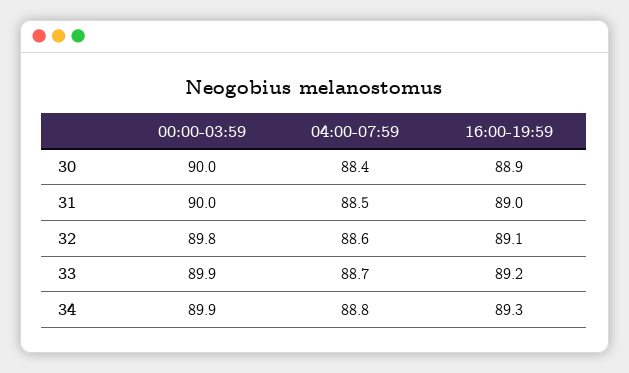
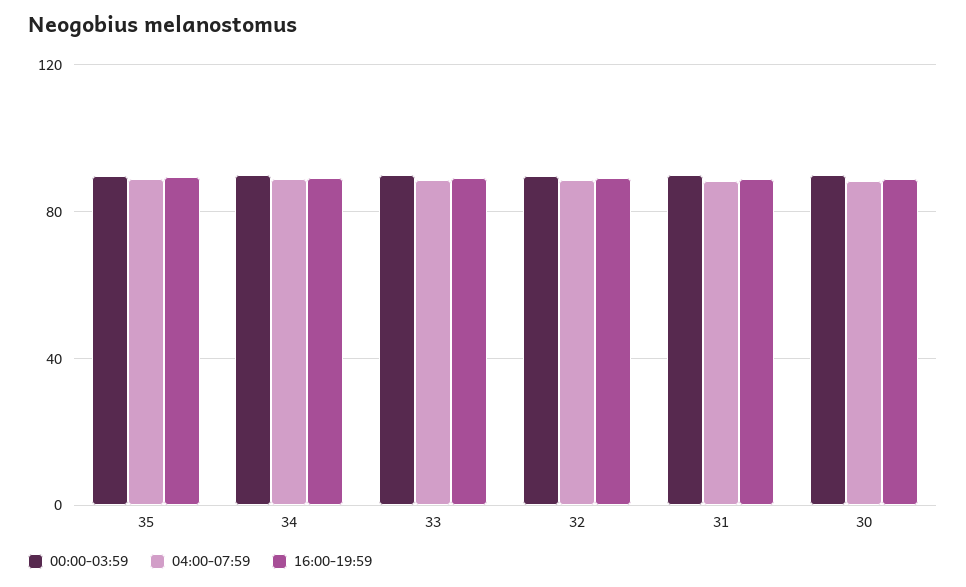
  {
    "00:00-03:59": {
      "30": 90,
      "31": 90,
      "32": 89.8,
      "33": 89.9,
-     "34": 89.9
+     "34": 89.9,
+     "35": 90
    },
    "04:00-07:59": {
      "30": 88.4,
      "31": 88.5,
      "32": 88.6,
      "33": 88.7,
-     "34": 88.8
+     "34": 88.8,
+     "35": 90
    },
    "16:00-19:59": {
      "30": 88.9,
      "31": 89,
      "32": 89.1,
      "33": 89.2,
-     "34": 89.3
+     "34": 89.3,
+     "35": 90
    }
  }

